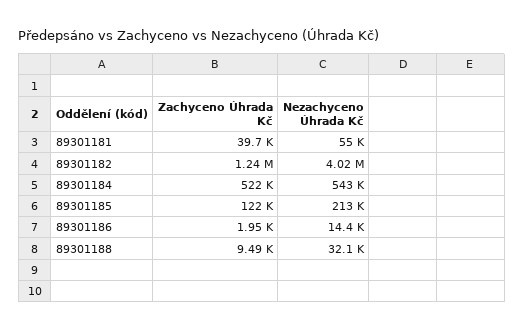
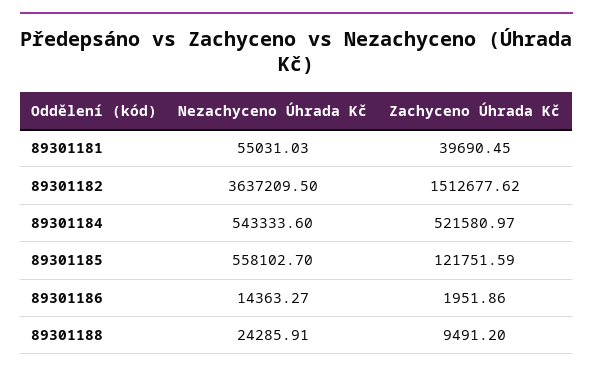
  {
    "Zachyceno Úhrada Kč": {
      "89301181": 39690.45,
-     "89301182": 1240000,
+     "89301182": 1512677.62,
      "89301184": 521580.97,
      "89301185": 121751.59,
      "89301186": 1951.86,
      "89301188": 9491.2
    },
    "Nezachyceno Úhrada Kč": {
      "89301181": 55031.03,
-     "89301182": 4020000,
+     "89301182": 3637209.5,
      "89301184": 543333.6,
-     "89301185": 213000,
+     "89301185": 558102.7,
      "89301186": 14363.27,
-     "89301188": 32100
+     "89301188": 24285.91
    }
  }

